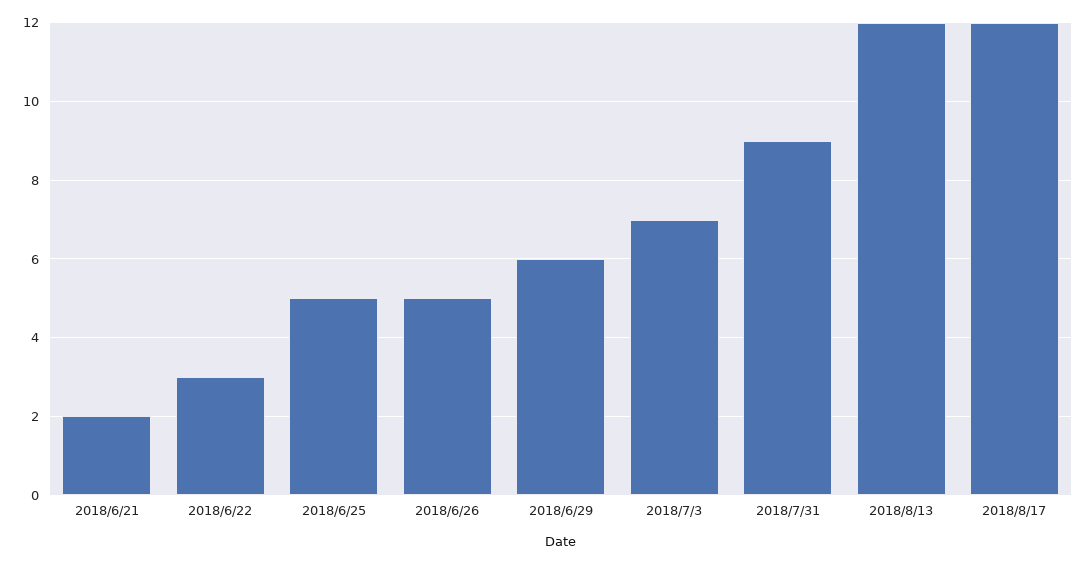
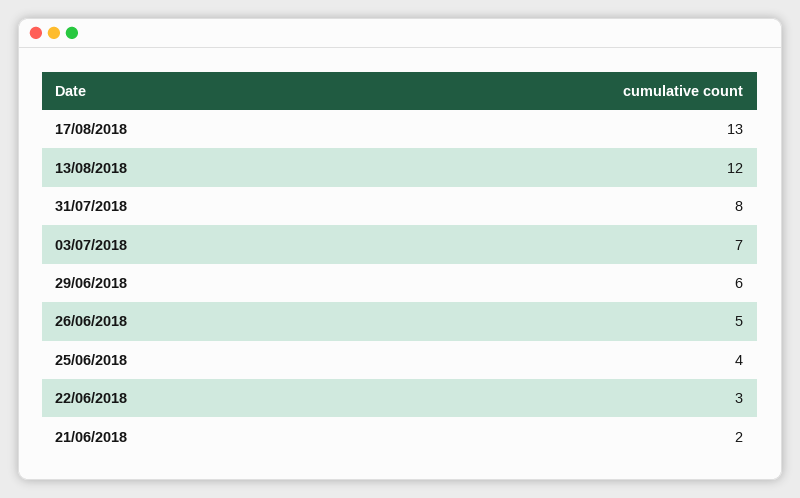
  {
    "2018/6/21": 2,
    "2018/6/22": 3,
-   "2018/6/25": 5,
+   "2018/6/25": 4,
    "2018/6/26": 5,
    "2018/6/29": 6,
    "2018/7/3": 7,
-   "2018/7/31": 9,
+   "2018/7/31": 8,
    "2018/8/13": 12,
-   "2018/8/17": 12
+   "2018/8/17": 13
  }

